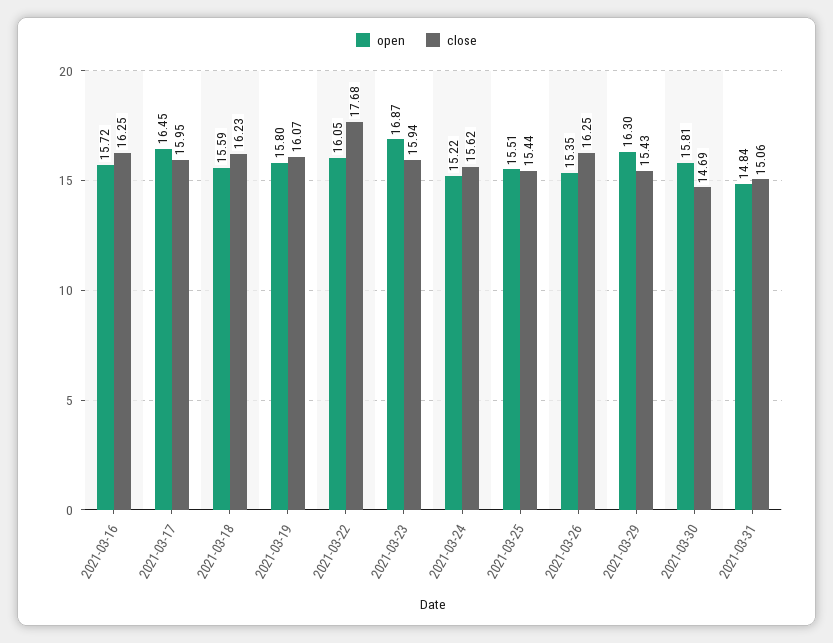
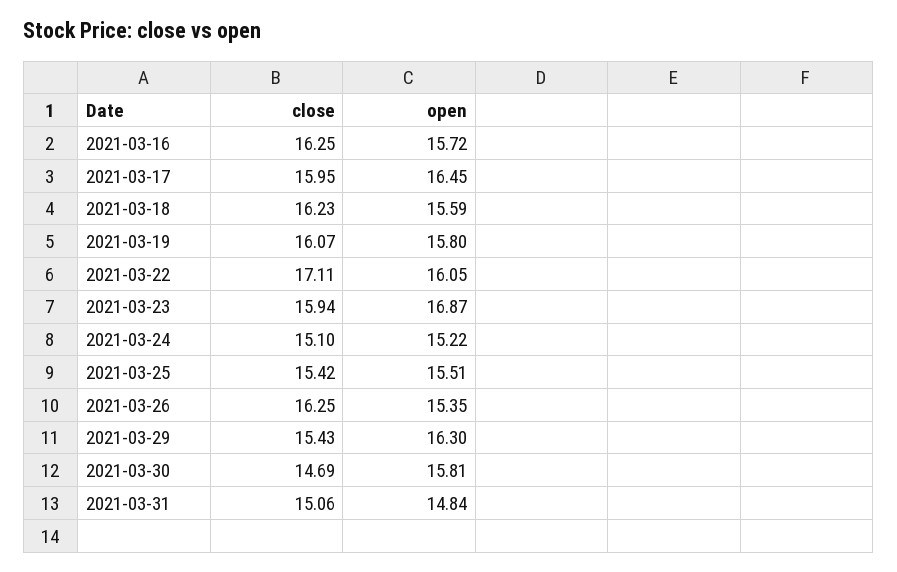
  {
    "open": {
      "2021-03-16": 15.72,
      "2021-03-17": 16.45,
      "2021-03-18": 15.59,
      "2021-03-19": 15.8,
      "2021-03-22": 16.05,
      "2021-03-23": 16.87,
      "2021-03-24": 15.22,
      "2021-03-25": 15.51,
      "2021-03-26": 15.35,
      "2021-03-29": 16.3,
      "2021-03-30": 15.81,
      "2021-03-31": 14.84
    },
    "close": {
      "2021-03-16": 16.25,
      "2021-03-17": 15.95,
      "2021-03-18": 16.23,
      "2021-03-19": 16.07,
-     "2021-03-22": 17.68,
+     "2021-03-22": 17.11,
      "2021-03-23": 15.94,
-     "2021-03-24": 15.62,
+     "2021-03-24": 15.1,
-     "2021-03-25": 15.44,
+     "2021-03-25": 15.42,
      "2021-03-26": 16.25,
      "2021-03-29": 15.43,
      "2021-03-30": 14.69,
      "2021-03-31": 15.06
    }
  }

